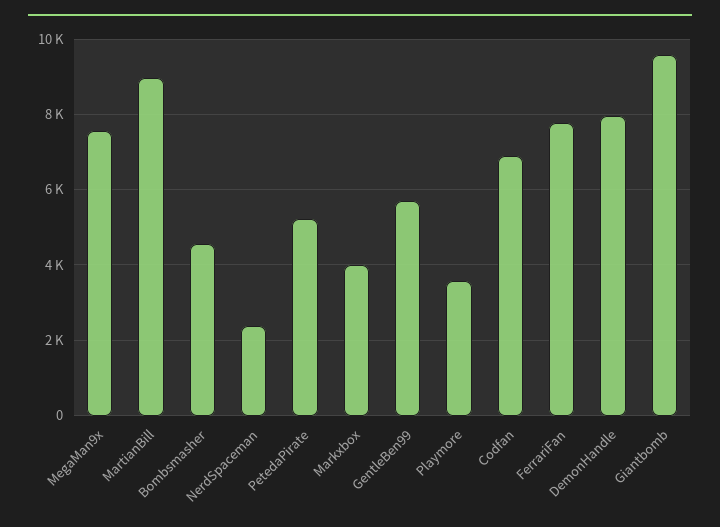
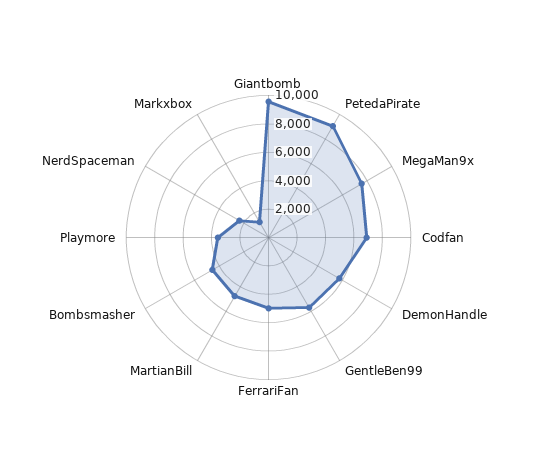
  {
    "MegaMan9x": 7600,
-   "MartianBill": 9000,
+   "MartianBill": 5000,
    "Bombsmasher": 4600,
    "NerdSpaceman": 2400,
-   "PetedaPirate": 5200,
+   "PetedaPirate": 9000,
-   "Markxbox": 4000,
+   "Markxbox": 1000,
    "GentleBen99": 5600,
    "Playmore": 3600,
    "Codfan": 6800,
-   "FerrariFan": 7800,
+   "FerrariFan": 5000,
-   "DemonHandle": 8000,
+   "DemonHandle": 6000,
    "Giantbomb": 9600
  }

